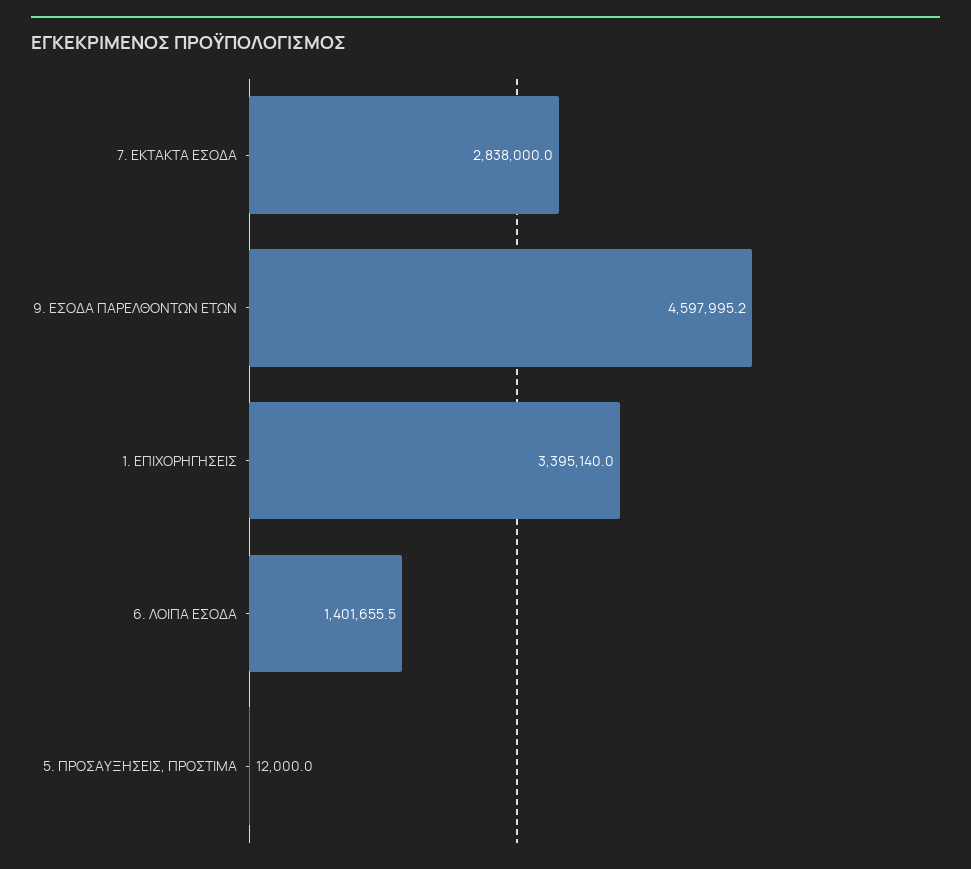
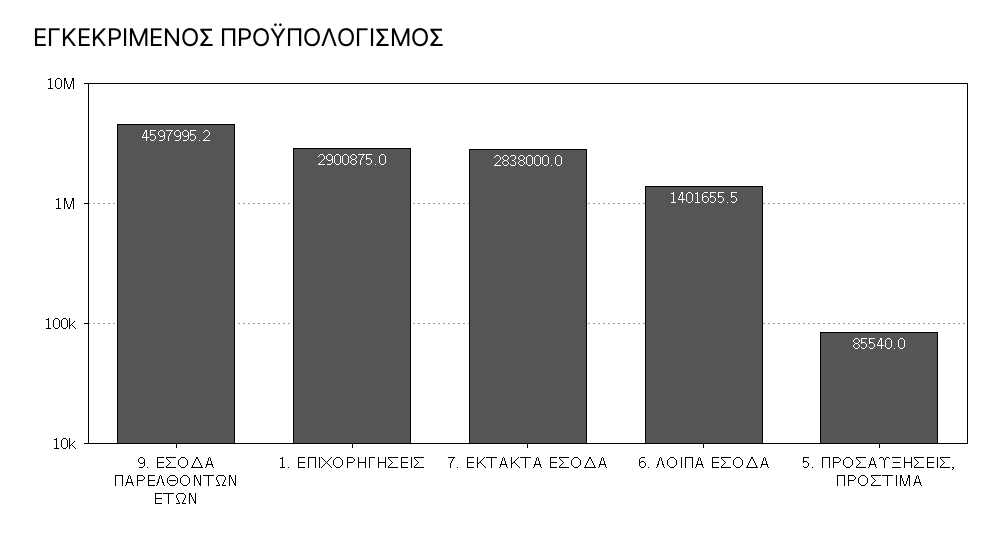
  {
    "7. ΕΚΤΑΚΤΑ ΕΣΟΔΑ": 2838000,
    "9. ΕΣΟΔΑ ΠΑΡΕΛΘΟΝΤΩΝ ΕΤΩΝ": 4597995.2,
-   "1. ΕΠΙΧΟΡΗΓΗΣΕΙΣ": 3395140,
+   "1. ΕΠΙΧΟΡΗΓΗΣΕΙΣ": 2900875,
    "6. ΛΟΙΠΑ ΕΣΟΔΑ": 1401655.5,
-   "5. ΠΡΟΣΑΥΞΗΣΕΙΣ, ΠΡΟΣΤΙΜΑ": 12000
+   "5. ΠΡΟΣΑΥΞΗΣΕΙΣ, ΠΡΟΣΤΙΜΑ": 85540
  }

